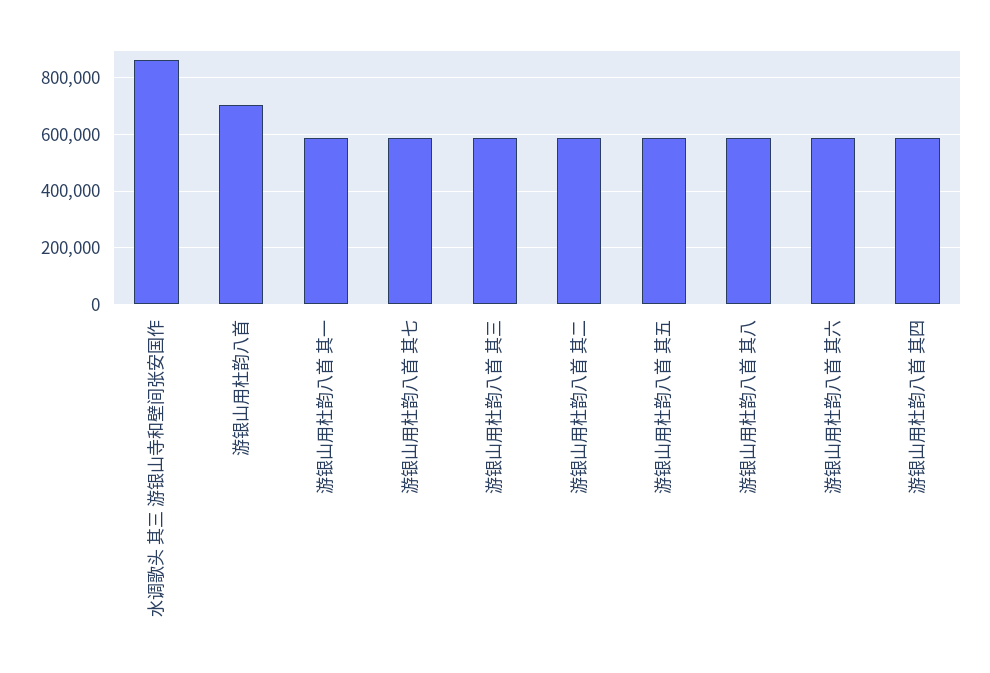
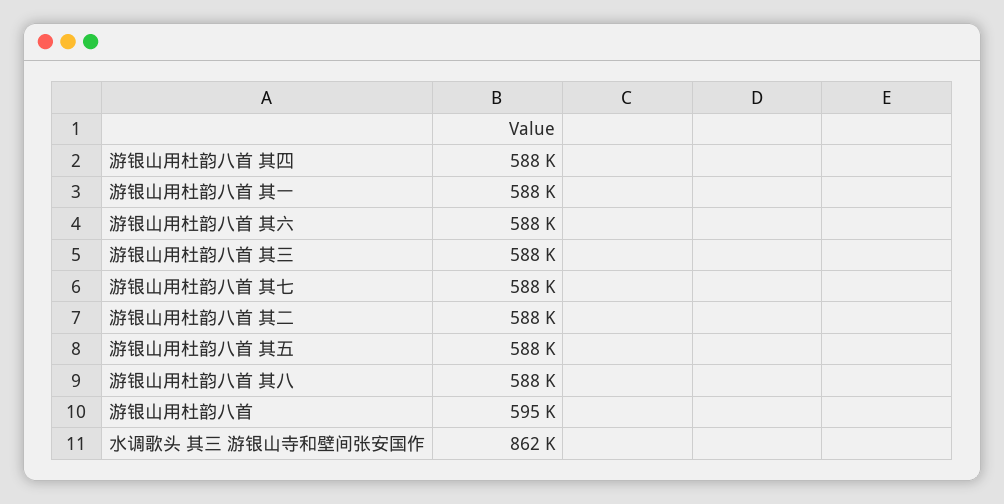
  {
    "水调歌头 其三 游银山寺和壁间张安国作": 862000,
-   "游银山用杜韵八首": 700000,
+   "游银山用杜韵八首": 595000,
    "游银山用杜韵八首 其一": 588000,
    "游银山用杜韵八首 其七": 588000,
    "游银山用杜韵八首 其三": 588000,
    "游银山用杜韵八首 其二": 588000,
    "游银山用杜韵八首 其五": 588000,
    "游银山用杜韵八首 其八": 588000,
    "游银山用杜韵八首 其六": 588000,
    "游银山用杜韵八首 其四": 588000
  }

